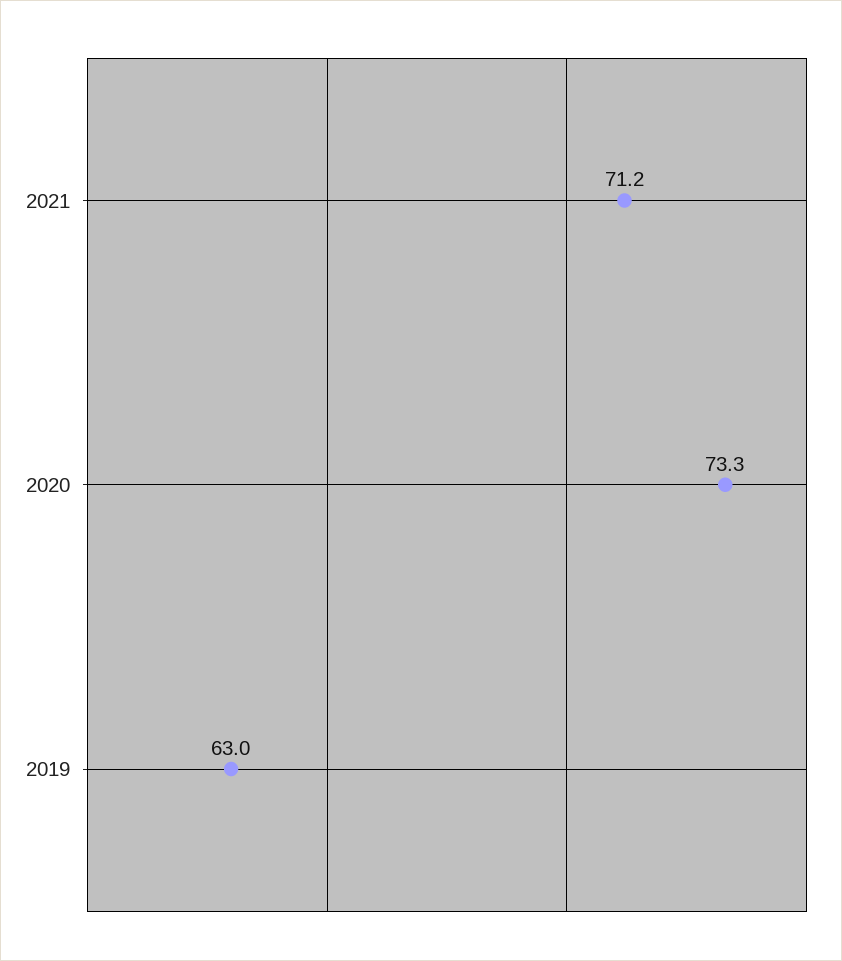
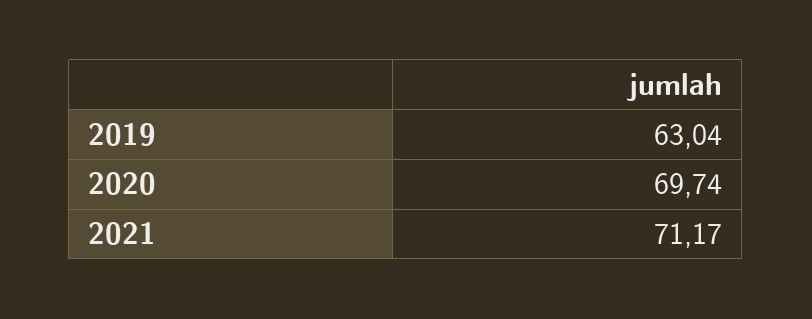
  {
    "2021": 71.17,
-   "2020": 73.3,
+   "2020": 69.74,
    "2019": 63.04
  }

